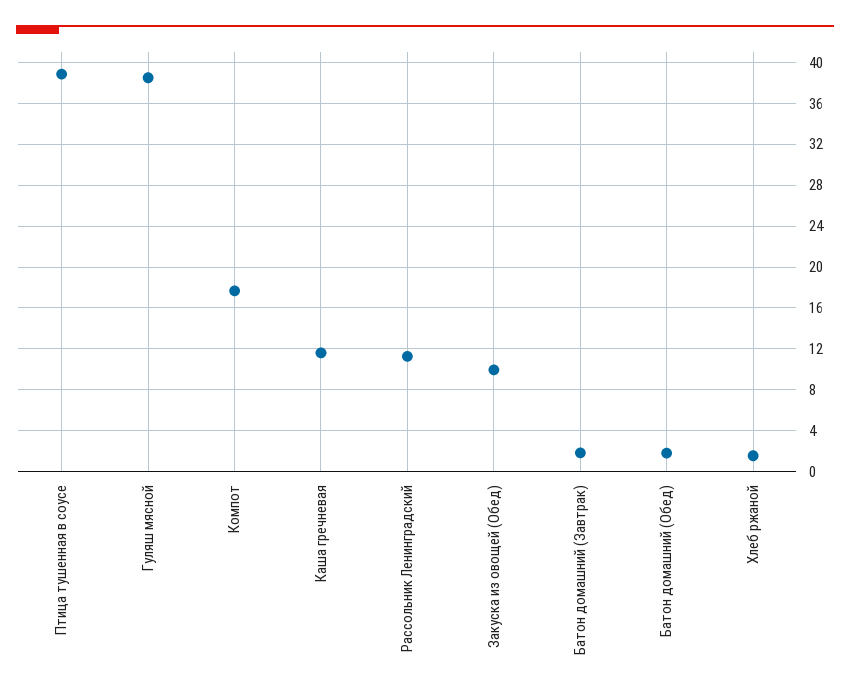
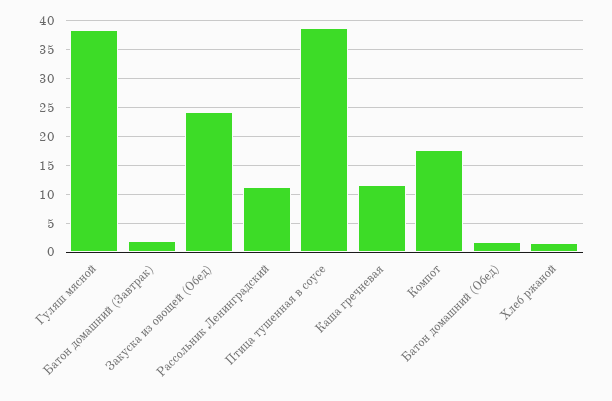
  {
    "Птица тушенная в соусе": 39,
    "Гуляш мясной": 38,
    "Компот": 18,
    "Каша гречневая": 12,
    "Рассольник Ленинградский": 11,
-   "Закуска из овощей (Обед)": 10,
+   "Закуска из овощей (Обед)": 25,
    "Батон домашний (Завтрак)": 2,
    "Батон домашний (Обед)": 2,
    "Хлеб ржаной": 2
  }

